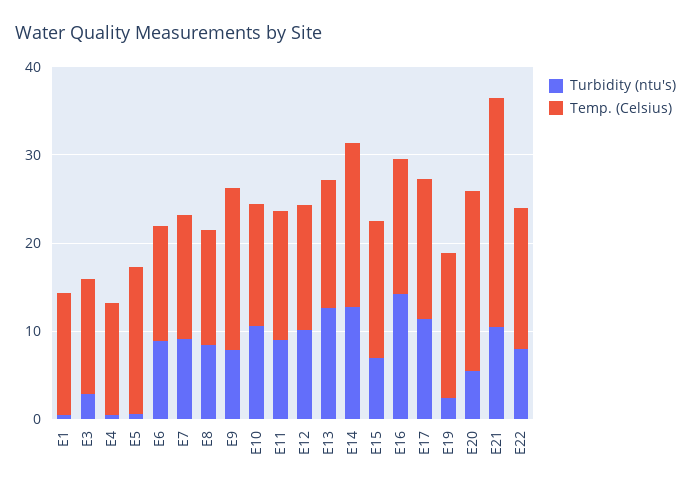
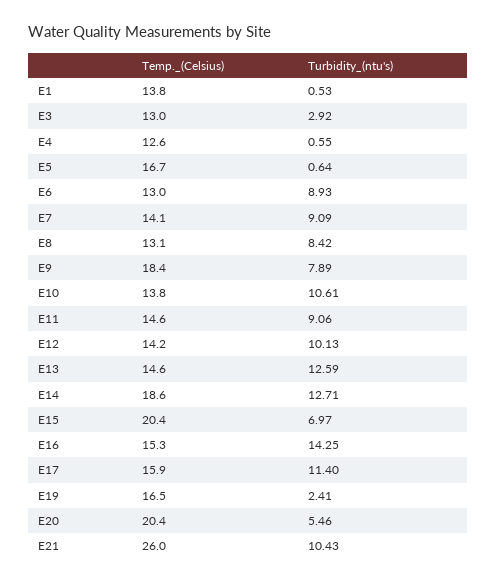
  {
    "Turbidity (ntu's)": {
      "E1": 0.53,
      "E3": 2.92,
      "E4": 0.55,
      "E5": 0.64,
      "E6": 8.93,
      "E7": 9.09,
      "E8": 8.42,
      "E9": 7.89,
      "E10": 10.61,
      "E11": 9.06,
      "E12": 10.13,
      "E13": 12.59,
      "E14": 12.71,
      "E15": 6.97,
      "E16": 14.25,
      "E17": 11.4,
      "E19": 2.41,
      "E20": 5.46,
-     "E21": 10.43,
+     "E21": 10.43
-     "E22": 8
    },
    "Temp. (Celsius)": {
      "E1": 13.8,
      "E3": 13,
      "E4": 12.6,
      "E5": 16.7,
      "E6": 13,
      "E7": 14.1,
      "E8": 13.1,
      "E9": 18.4,
      "E10": 13.8,
      "E11": 14.6,
      "E12": 14.2,
      "E13": 14.6,
      "E14": 18.6,
-     "E15": 16,
+     "E15": 20.4,
      "E16": 15.3,
      "E17": 15.9,
      "E19": 16.5,
      "E20": 20.4,
-     "E21": 26,
+     "E21": 26
-     "E22": 16
    }
  }

